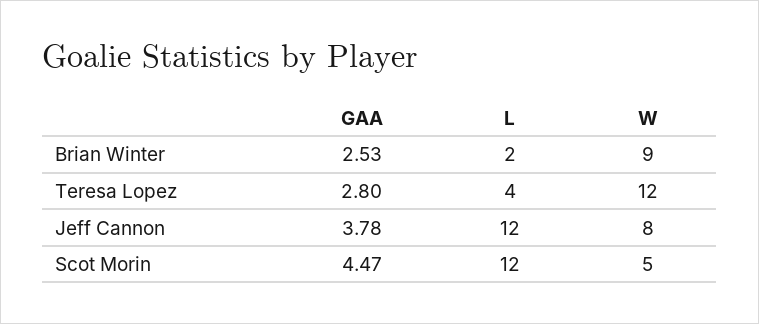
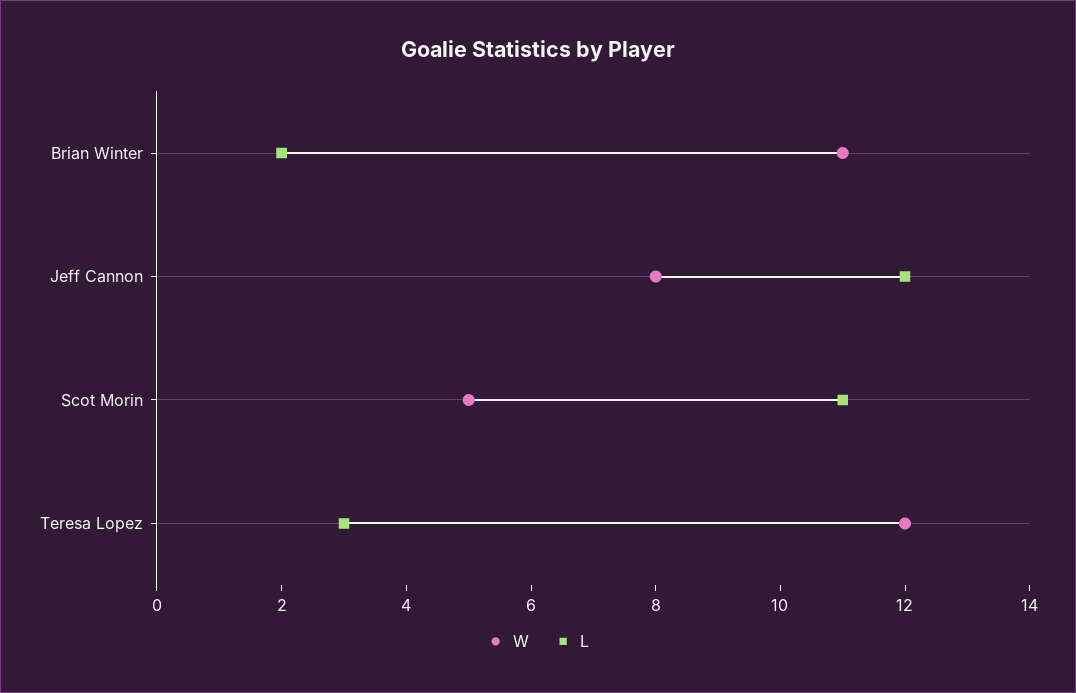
  {
-   "GAA": {
-     "Brian Winter": 2.53,
-     "Teresa Lopez": 2.8,
-     "Jeff Cannon": 3.78,
-     "Scot Morin": 4.47
-   },
    "L": {
      "Brian Winter": 2,
-     "Teresa Lopez": 4,
+     "Teresa Lopez": 3,
      "Jeff Cannon": 12,
-     "Scot Morin": 12
+     "Scot Morin": 11
    },
    "W": {
-     "Brian Winter": 9,
+     "Brian Winter": 11,
      "Teresa Lopez": 12,
      "Jeff Cannon": 8,
      "Scot Morin": 5
    }
  }

